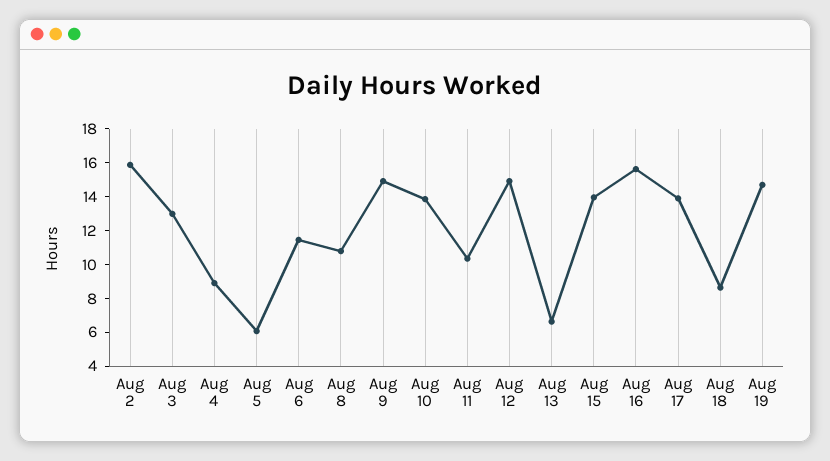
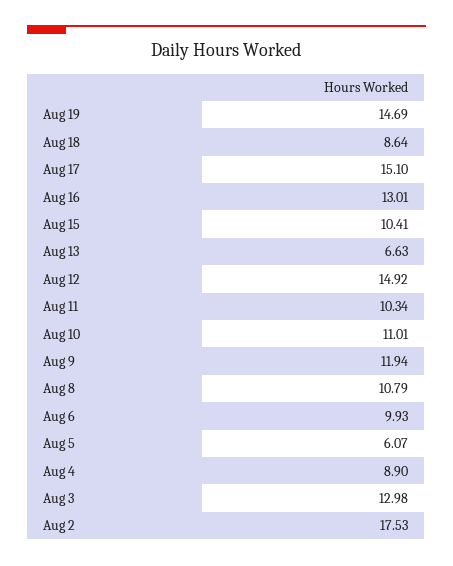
  {
-   "Aug 2": 16,
+   "Aug 2": 17.53,
    "Aug 3": 12.98,
    "Aug 4": 8.9,
    "Aug 5": 6.07,
-   "Aug 6": 11.5,
+   "Aug 6": 9.93,
    "Aug 8": 10.79,
-   "Aug 9": 15,
+   "Aug 9": 11.94,
-   "Aug 10": 14,
+   "Aug 10": 11.01,
    "Aug 11": 10.34,
    "Aug 12": 14.92,
    "Aug 13": 6.63,
-   "Aug 15": 14,
+   "Aug 15": 10.41,
-   "Aug 16": 15.5,
+   "Aug 16": 13.01,
-   "Aug 17": 14,
+   "Aug 17": 15.1,
    "Aug 18": 8.64,
    "Aug 19": 14.69
  }

